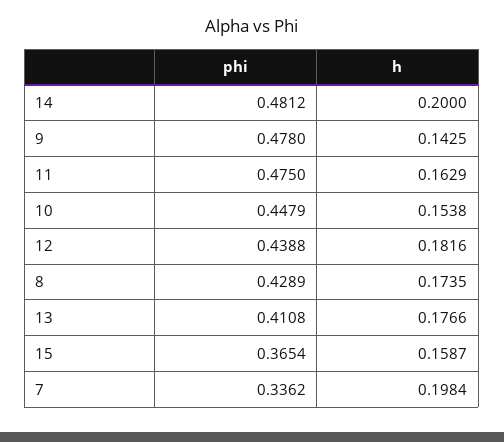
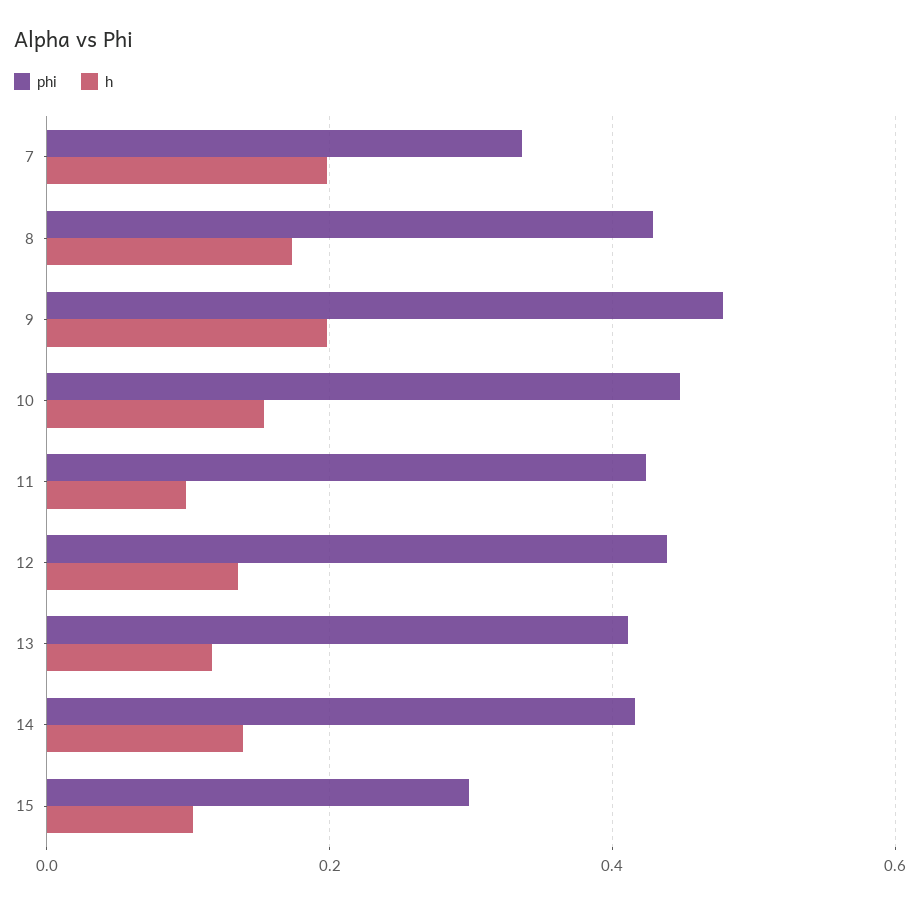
  {
    "phi": {
-     "14": 0.4812,
+     "14": 0.42,
      "9": 0.478,
-     "11": 0.475,
+     "11": 0.42,
      "10": 0.4479,
      "12": 0.4388,
      "8": 0.4289,
      "13": 0.4108,
-     "15": 0.3654,
+     "15": 0.3,
      "7": 0.3362
    },
    "h": {
-     "14": 0.2,
+     "14": 0.14,
-     "9": 0.1425,
+     "9": 0.2,
-     "11": 0.1629,
+     "11": 0.1,
      "10": 0.1538,
-     "12": 0.1816,
+     "12": 0.14,
      "8": 0.1735,
-     "13": 0.1766,
+     "13": 0.12,
-     "15": 0.1587,
+     "15": 0.1,
      "7": 0.1984
    }
  }

